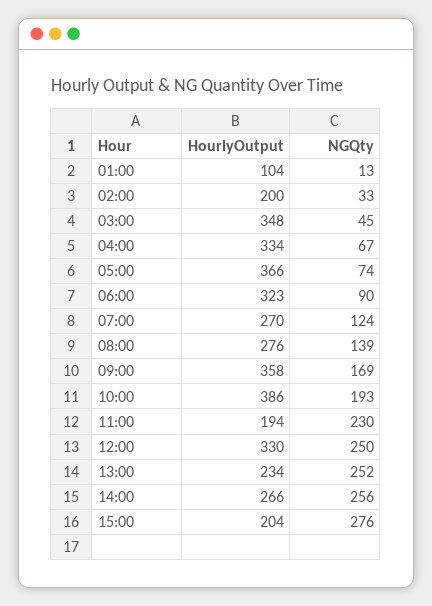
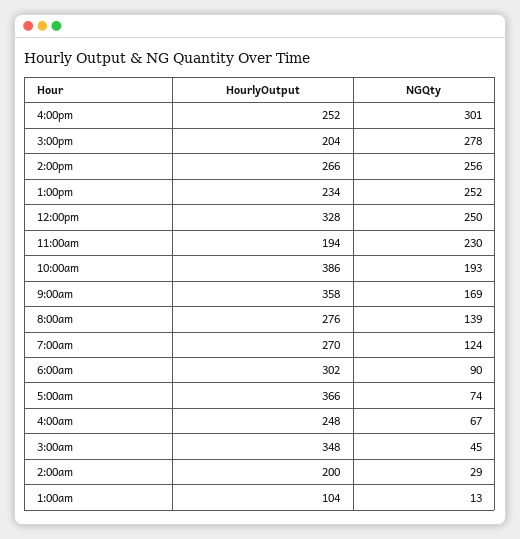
  {
    "HourlyOutput": {
      "01:00": 104,
      "02:00": 200,
      "03:00": 348,
-     "04:00": 334,
+     "04:00": 248,
      "05:00": 366,
-     "06:00": 323,
+     "06:00": 302,
      "07:00": 270,
      "08:00": 276,
      "09:00": 358,
      "10:00": 386,
      "11:00": 194,
-     "12:00": 330,
+     "12:00": 328,
      "13:00": 234,
      "14:00": 266,
-     "15:00": 204
+     "15:00": 204,
+     "4:00pm": 252
    },
    "NGQty": {
      "01:00": 13,
-     "02:00": 33,
+     "02:00": 29,
      "03:00": 45,
      "04:00": 67,
      "05:00": 74,
      "06:00": 90,
      "07:00": 124,
      "08:00": 139,
      "09:00": 169,
      "10:00": 193,
      "11:00": 230,
      "12:00": 250,
      "13:00": 252,
      "14:00": 256,
-     "15:00": 276
+     "15:00": 278,
+     "4:00pm": 301
    }
  }

